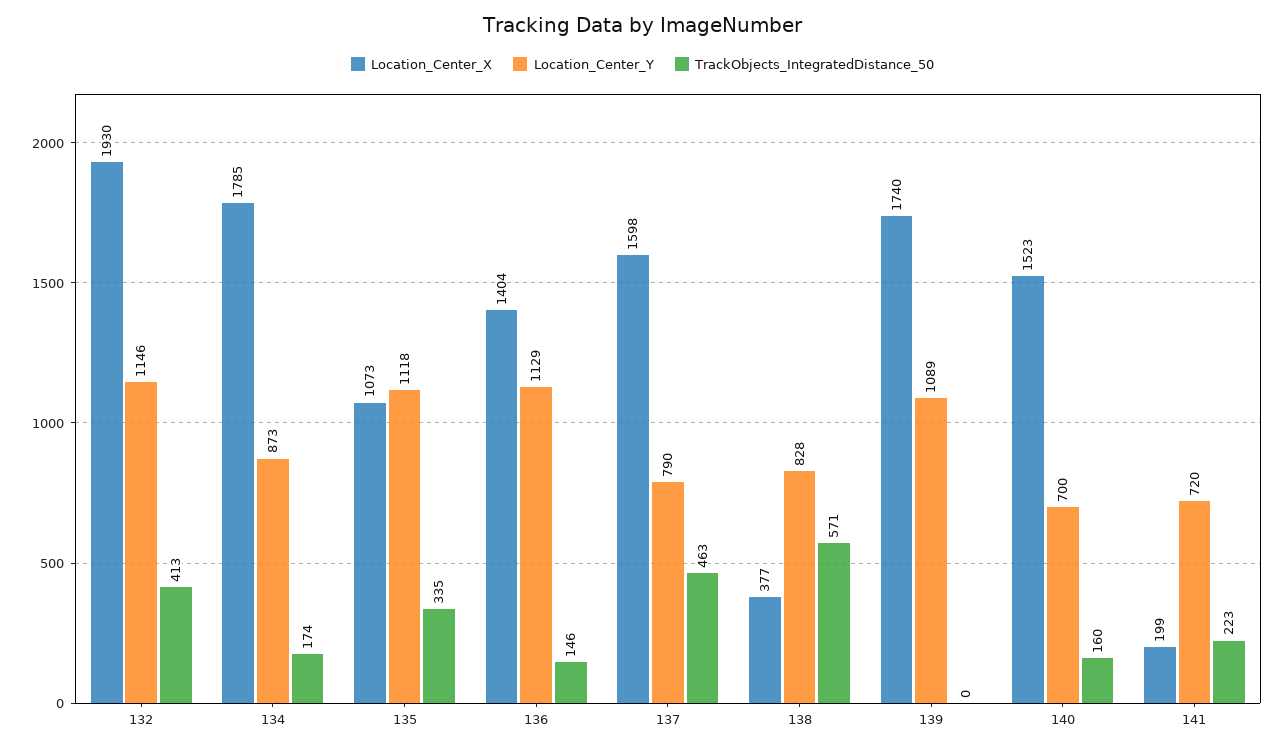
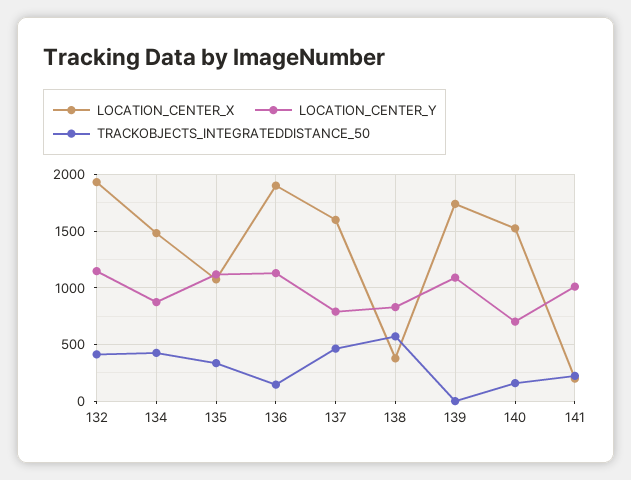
  {
    "Location_Center_X": {
      "132": 1930,
-     "134": 1785,
+     "134": 1500,
      "135": 1073,
-     "136": 1404,
+     "136": 1900,
      "137": 1598,
      "138": 377,
      "139": 1740,
      "140": 1523,
      "141": 199
    },
    "Location_Center_Y": {
      "132": 1146,
      "134": 873,
      "135": 1118,
      "136": 1129,
      "137": 790,
      "138": 828,
      "139": 1089,
      "140": 700,
-     "141": 720
+     "141": 1000
    },
    "TrackObjects_IntegratedDistance_50": {
      "132": 413,
-     "134": 174,
+     "134": 400,
      "135": 335,
      "136": 146,
      "137": 463,
      "138": 571,
      "139": 0,
      "140": 160,
      "141": 223
    }
  }

